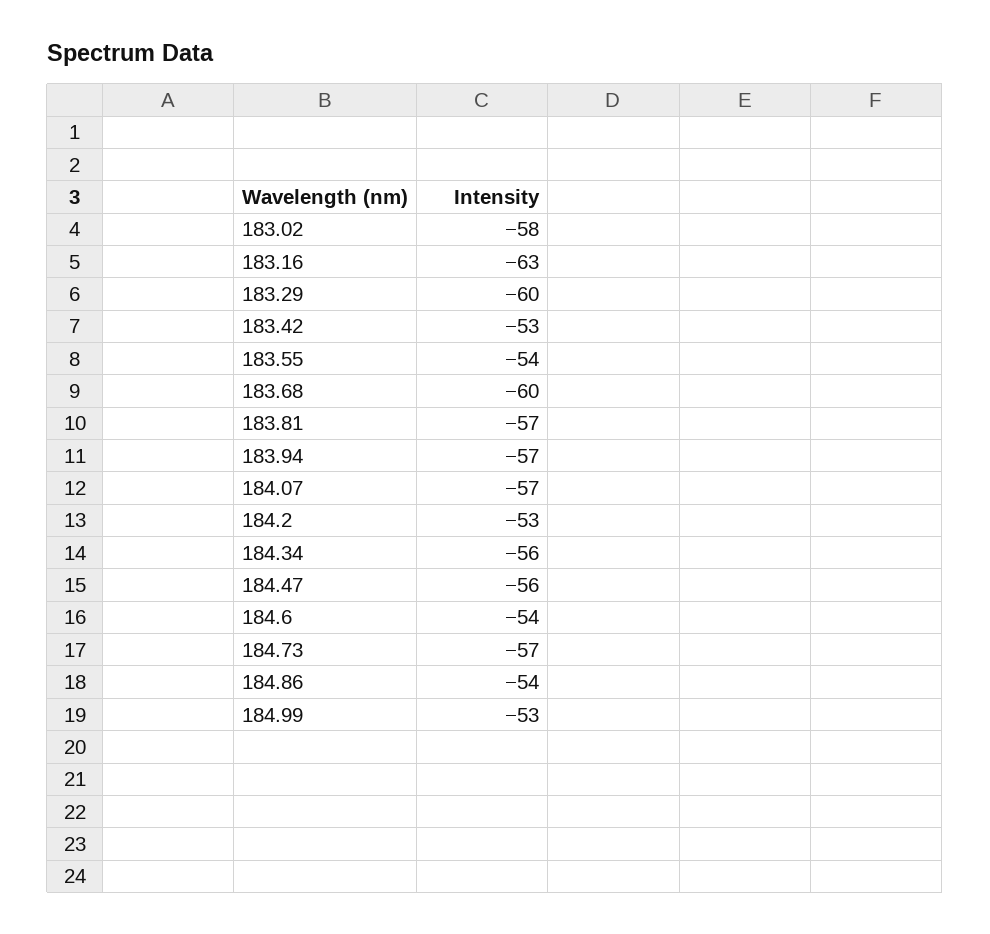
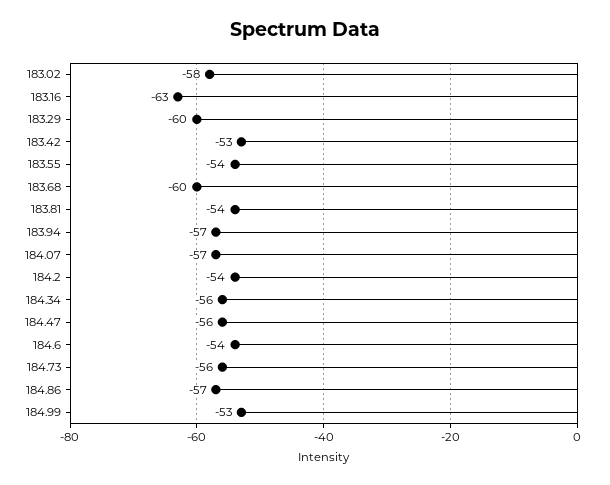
  {
    "183.02": -58,
    "183.16": -63,
    "183.29": -60,
    "183.42": -53,
    "183.55": -54,
    "183.68": -60,
-   "183.81": -57,
+   "183.81": -54,
    "183.94": -57,
    "184.07": -57,
-   "184.2": -53,
+   "184.2": -54,
    "184.34": -56,
    "184.47": -56,
    "184.6": -54,
-   "184.73": -57,
+   "184.73": -56,
-   "184.86": -54,
+   "184.86": -57,
    "184.99": -53
  }

